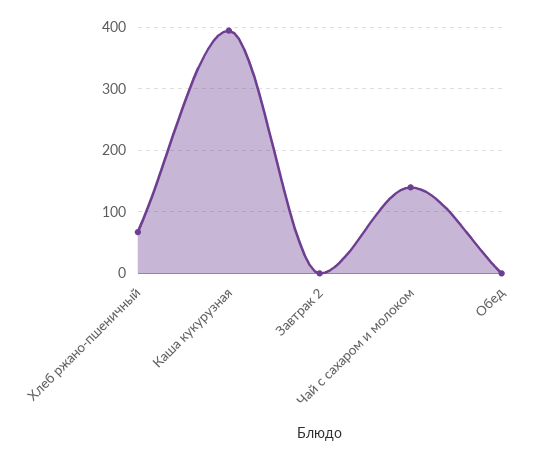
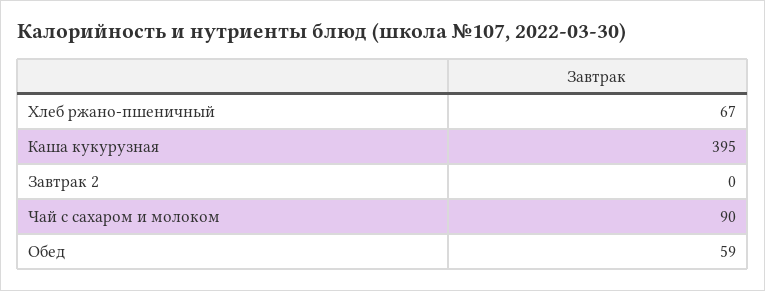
  {
    "Хлеб ржано-пшеничный": 67,
    "Каша кукурузная": 395,
    "Завтрак 2": 0,
-   "Чай с сахаром и молоком": 140,
+   "Чай с сахаром и молоком": 90,
-   "Обед": 0
+   "Обед": 59
  }

